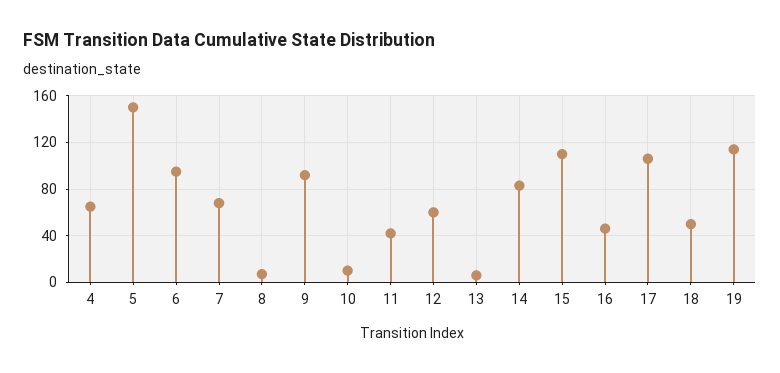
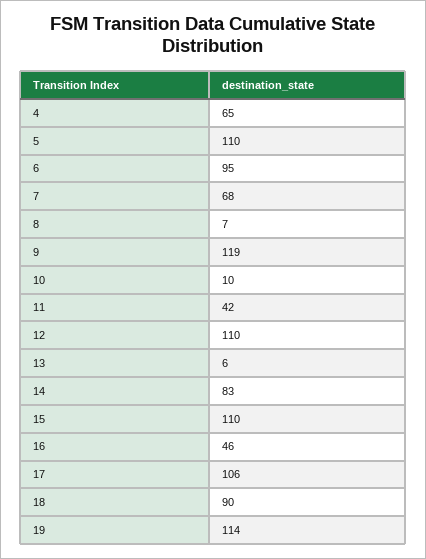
  {
    "4": 65,
-   "5": 150,
+   "5": 110,
    "6": 95,
    "7": 68,
    "8": 7,
-   "9": 90,
+   "9": 119,
    "10": 10,
    "11": 42,
-   "12": 60,
+   "12": 110,
    "13": 6,
    "14": 83,
    "15": 110,
    "16": 46,
    "17": 106,
-   "18": 50,
+   "18": 90,
    "19": 114
  }

